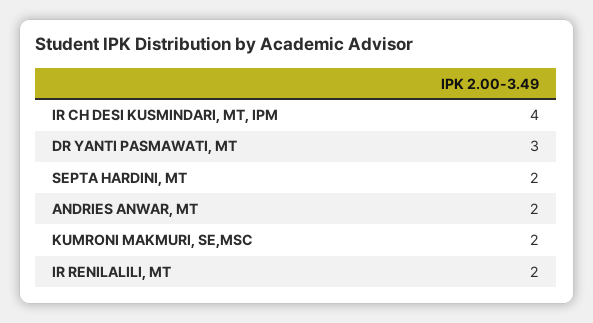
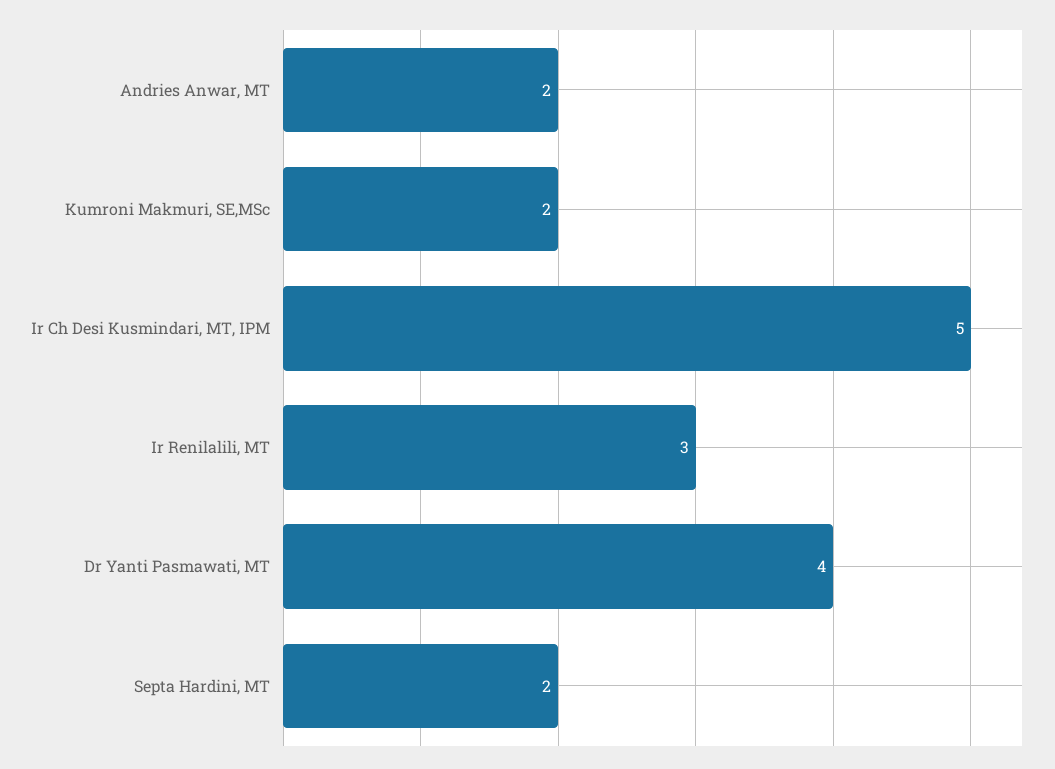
  {
-   "IR CH DESI KUSMINDARI, MT, IPM": 4,
+   "IR CH DESI KUSMINDARI, MT, IPM": 5,
-   "DR YANTI PASMAWATI, MT": 3,
+   "DR YANTI PASMAWATI, MT": 4,
    "SEPTA HARDINI, MT": 2,
    "ANDRIES ANWAR, MT": 2,
    "KUMRONI MAKMURI, SE,MSC": 2,
-   "IR RENILALILI, MT": 2
+   "IR RENILALILI, MT": 3
  }

